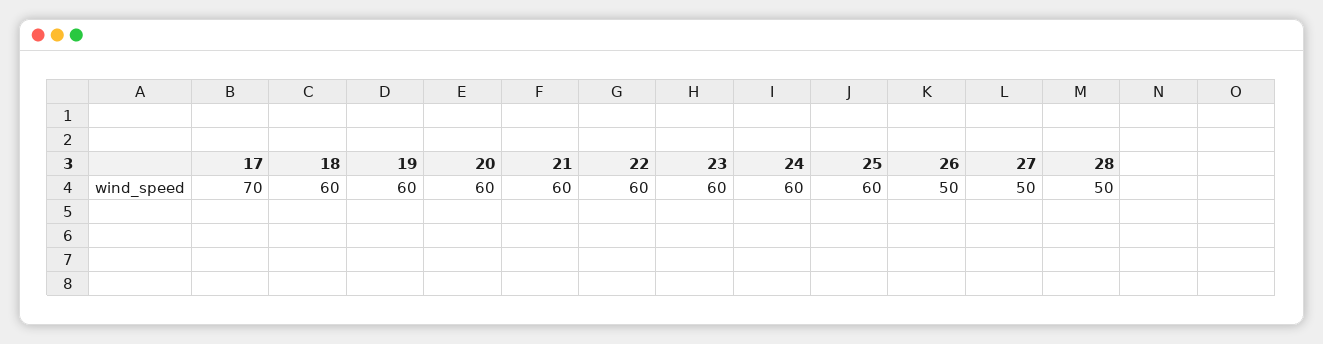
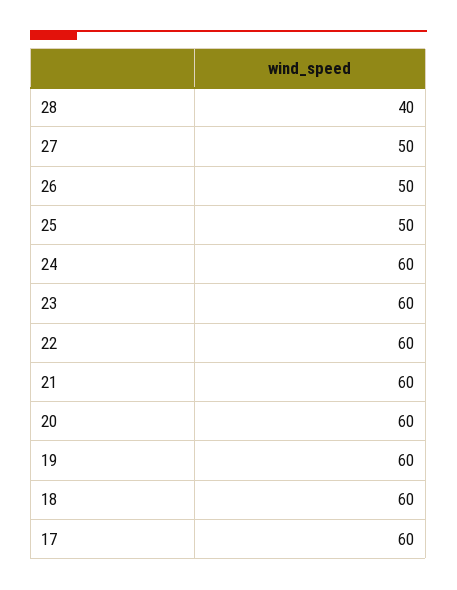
  {
-   "17": 70,
+   "17": 60,
    "18": 60,
    "19": 60,
    "20": 60,
    "21": 60,
    "22": 60,
    "23": 60,
    "24": 60,
-   "25": 60,
+   "25": 50,
    "26": 50,
    "27": 50,
-   "28": 50
+   "28": 40
  }

